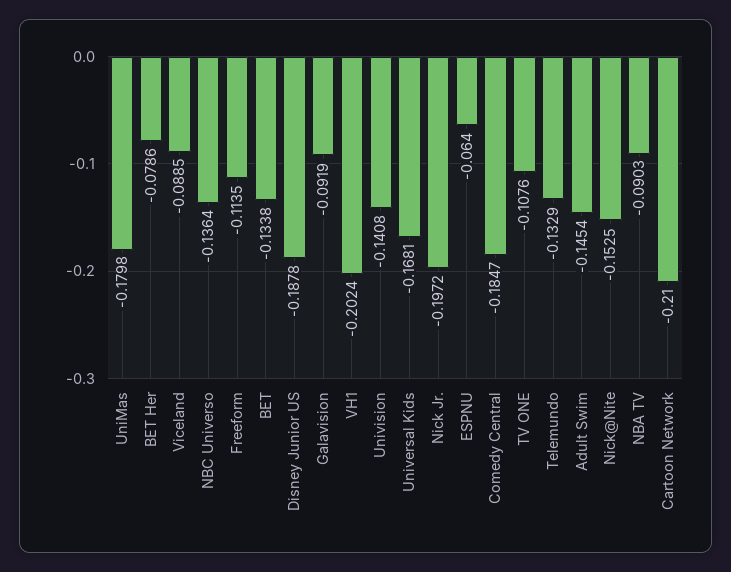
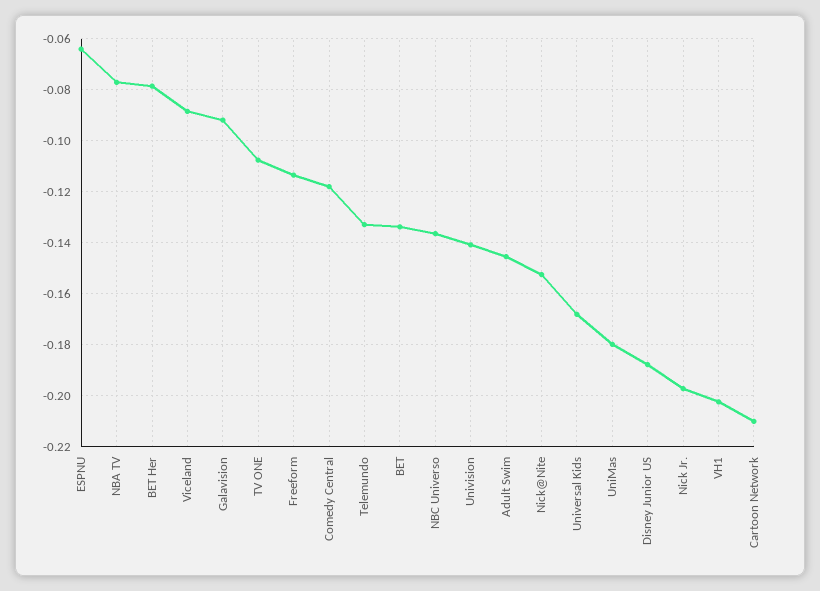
  {
    "UniMas": -0.1798,
    "BET Her": -0.0786,
    "Viceland": -0.0885,
    "NBC Universo": -0.1364,
    "Freeform": -0.1135,
    "BET": -0.1338,
    "Disney Junior US": -0.1878,
    "Galavision": -0.0919,
    "VH1": -0.2024,
    "Univision": -0.1408,
    "Universal Kids": -0.1681,
    "Nick Jr.": -0.1972,
    "ESPNU": -0.064,
-   "Comedy Central": -0.1847,
+   "Comedy Central": -0.1175,
    "TV ONE": -0.1076,
    "Telemundo": -0.1329,
    "Adult Swim": -0.1454,
    "Nick@Nite": -0.1525,
-   "NBA TV": -0.0903,
+   "NBA TV": -0.0775,
    "Cartoon Network": -0.21
  }

